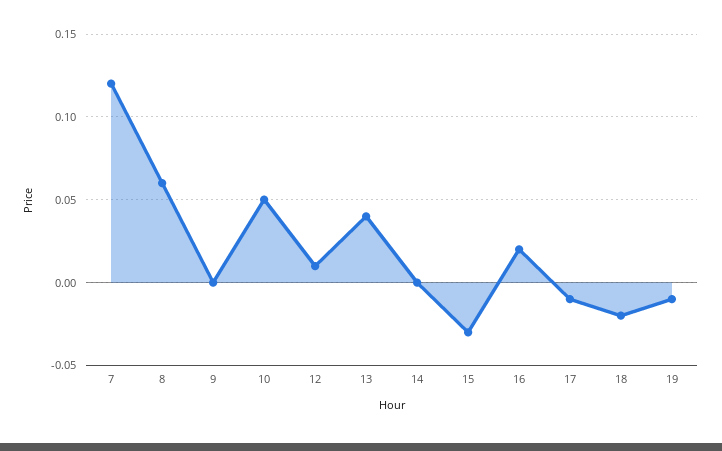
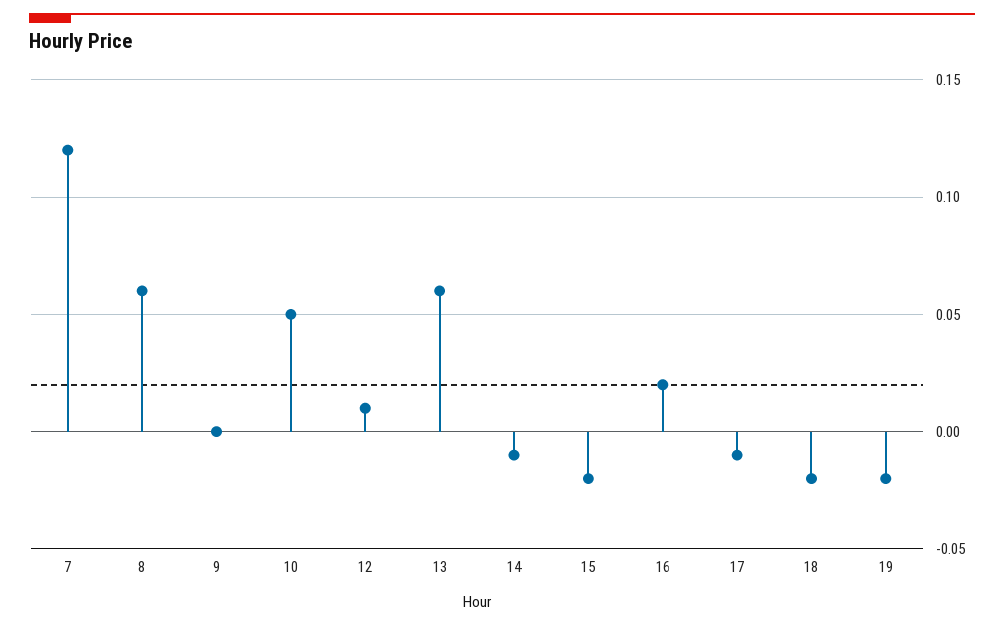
  {
    "7": 0.12,
    "8": 0.06,
    "9": 0,
    "10": 0.05,
    "12": 0.01,
-   "13": 0.04,
+   "13": 0.06,
-   "14": 0,
+   "14": -0.01,
-   "15": -0.03,
+   "15": -0.02,
    "16": 0.02,
    "17": -0.01,
    "18": -0.02,
-   "19": -0.01
+   "19": -0.02
  }

